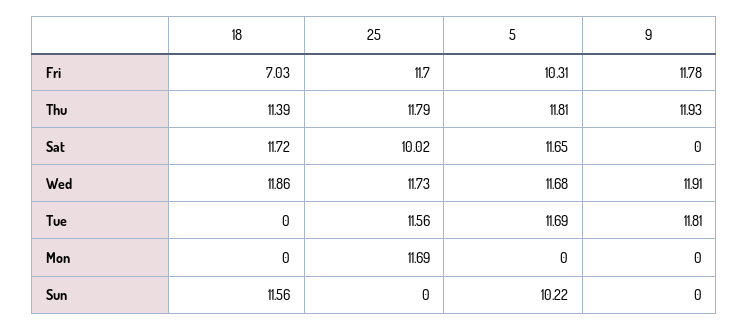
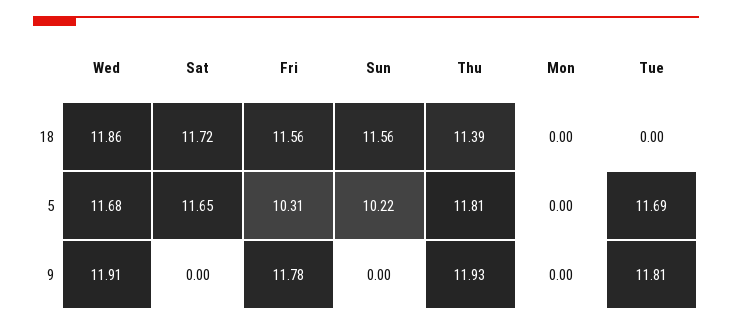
  {
    "18": {
-     "Fri": 7.03,
+     "Fri": 11.56,
      "Thu": 11.39,
      "Sat": 11.72,
      "Wed": 11.86,
      "Tue": 0,
      "Mon": 0,
      "Sun": 11.56
    },
-   "25": {
-     "Fri": 11.7,
-     "Thu": 11.79,
-     "Sat": 10.02,
-     "Wed": 11.73,
-     "Tue": 11.56,
-     "Mon": 11.69,
-     "Sun": 0
-   },
    "5": {
      "Fri": 10.31,
      "Thu": 11.81,
      "Sat": 11.65,
      "Wed": 11.68,
      "Tue": 11.69,
      "Mon": 0,
      "Sun": 10.22
    },
    "9": {
      "Fri": 11.78,
      "Thu": 11.93,
      "Sat": 0,
      "Wed": 11.91,
      "Tue": 11.81,
      "Mon": 0,
      "Sun": 0
    }
  }

